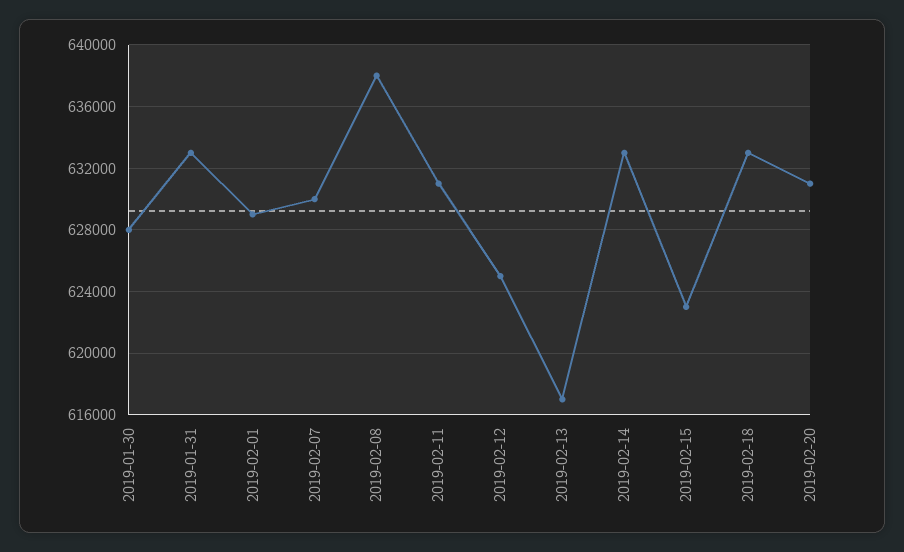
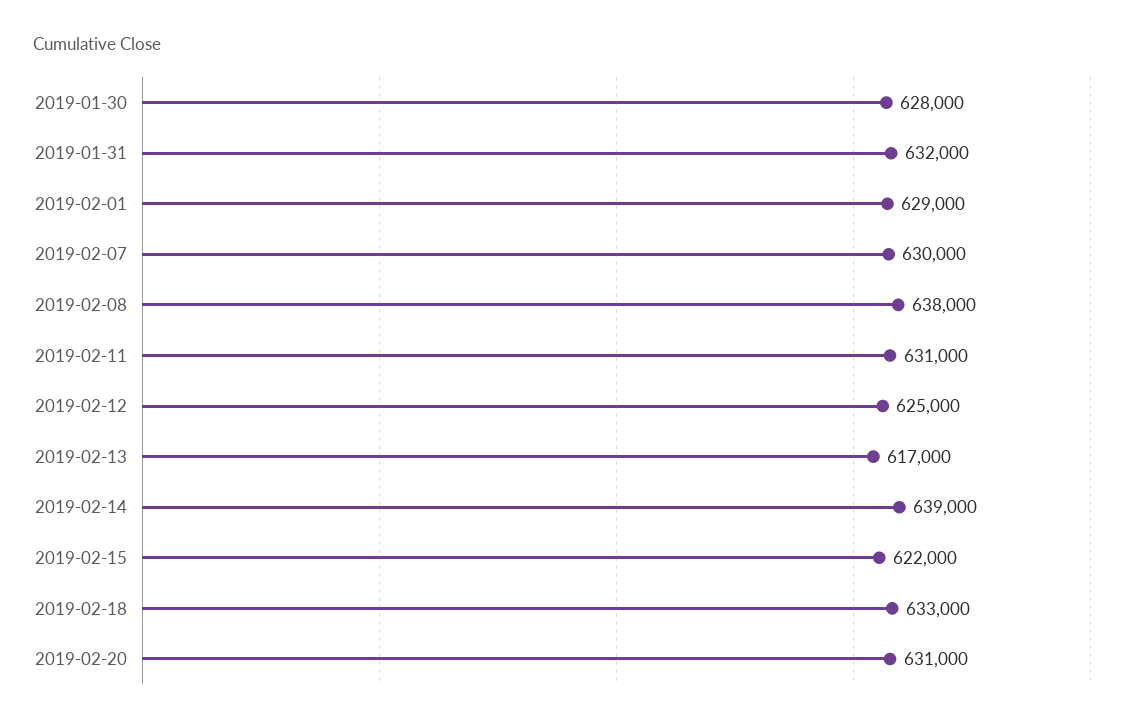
  {
    "2019-01-30": 628000,
-   "2019-01-31": 633000,
+   "2019-01-31": 632000,
    "2019-02-01": 629000,
    "2019-02-07": 630000,
    "2019-02-08": 638000,
    "2019-02-11": 631000,
    "2019-02-12": 625000,
    "2019-02-13": 617000,
-   "2019-02-14": 633000,
+   "2019-02-14": 639000,
-   "2019-02-15": 623000,
+   "2019-02-15": 622000,
    "2019-02-18": 633000,
    "2019-02-20": 631000
  }

